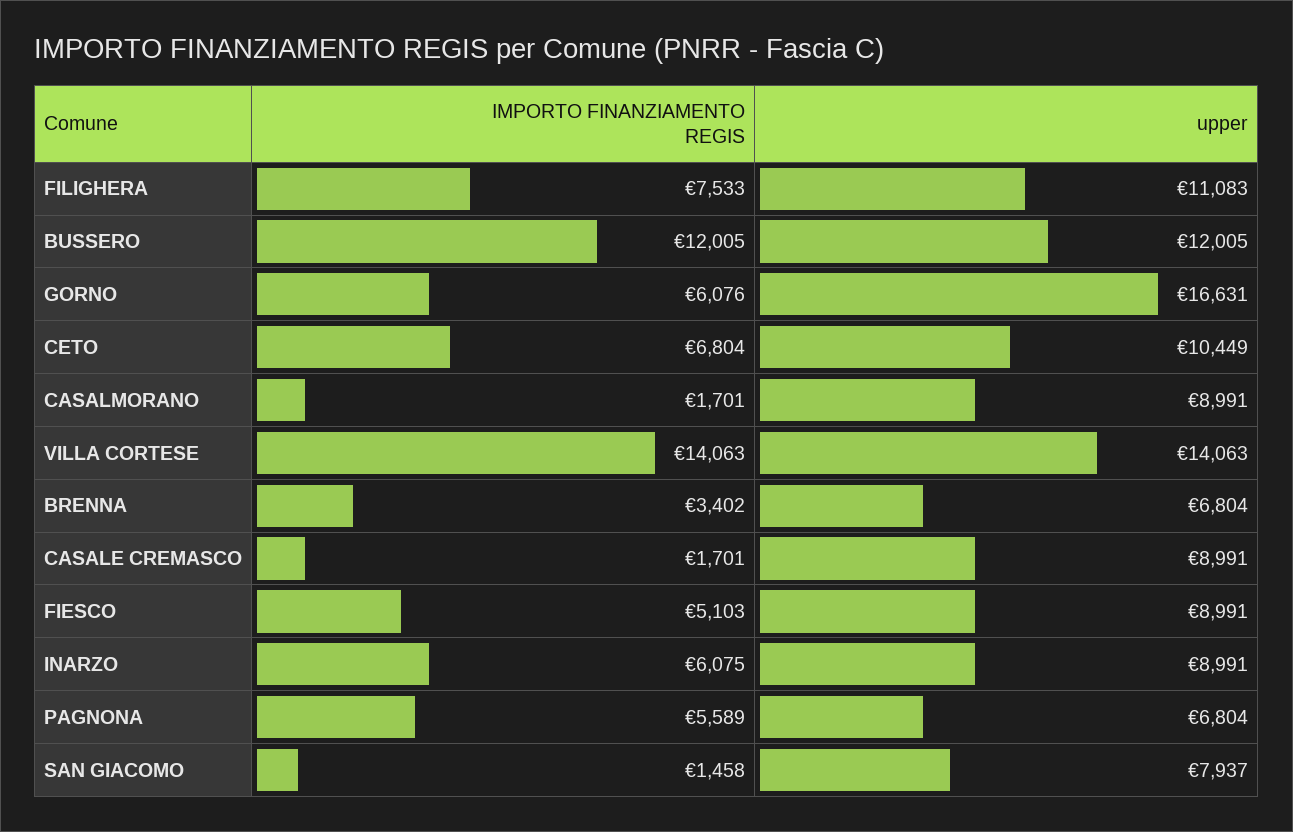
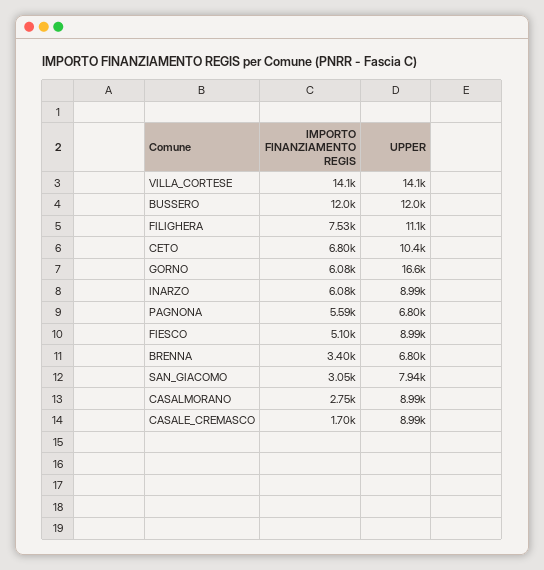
  {
    "IMPORTO FINANZIAMENTO REGIS": {
      "FILIGHERA": 7533,
      "BUSSERO": 12005,
      "GORNO": 6076,
      "CETO": 6804,
-     "CASALMORANO": 1701,
+     "CASALMORANO": 2750,
      "VILLA CORTESE": 14063,
      "BRENNA": 3402,
      "CASALE CREMASCO": 1701,
      "FIESCO": 5103,
      "INARZO": 6075,
      "PAGNONA": 5589,
-     "SAN GIACOMO": 1458
+     "SAN GIACOMO": 3050
    },
    "upper": {
      "FILIGHERA": 11083,
      "BUSSERO": 12005,
      "GORNO": 16631,
      "CETO": 10449,
      "CASALMORANO": 8991,
      "VILLA CORTESE": 14063,
      "BRENNA": 6804,
      "CASALE CREMASCO": 8991,
      "FIESCO": 8991,
      "INARZO": 8991,
      "PAGNONA": 6804,
      "SAN GIACOMO": 7937
    }
  }

